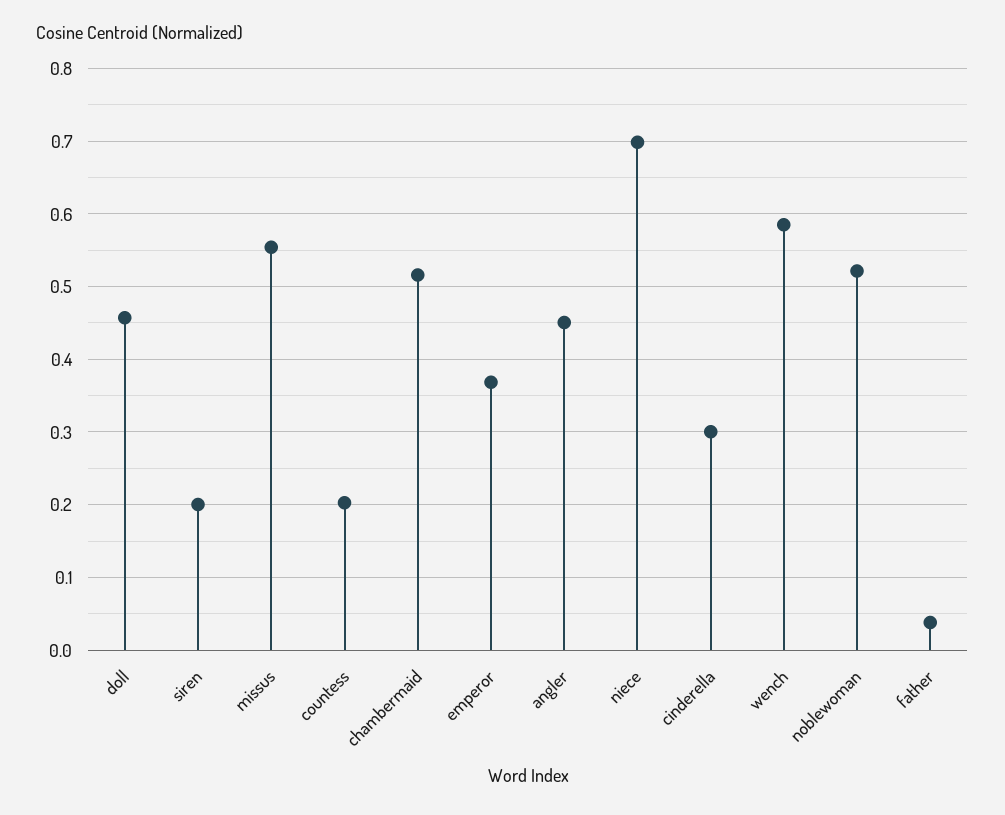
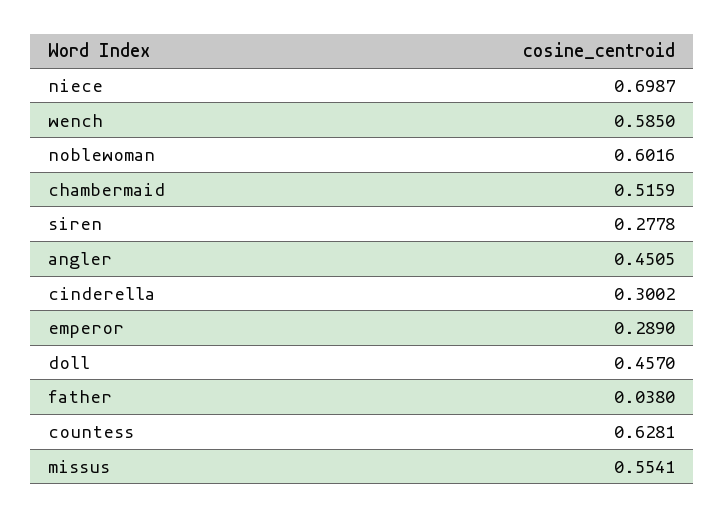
  {
    "doll": 0.457,
-   "siren": 0.2,
+   "siren": 0.2778,
    "missus": 0.5541,
-   "countess": 0.2,
+   "countess": 0.6281,
    "chambermaid": 0.5159,
-   "emperor": 0.37,
+   "emperor": 0.289,
    "angler": 0.4505,
    "niece": 0.6987,
    "cinderella": 0.3002,
    "wench": 0.585,
-   "noblewoman": 0.52,
+   "noblewoman": 0.6016,
    "father": 0.038
  }

